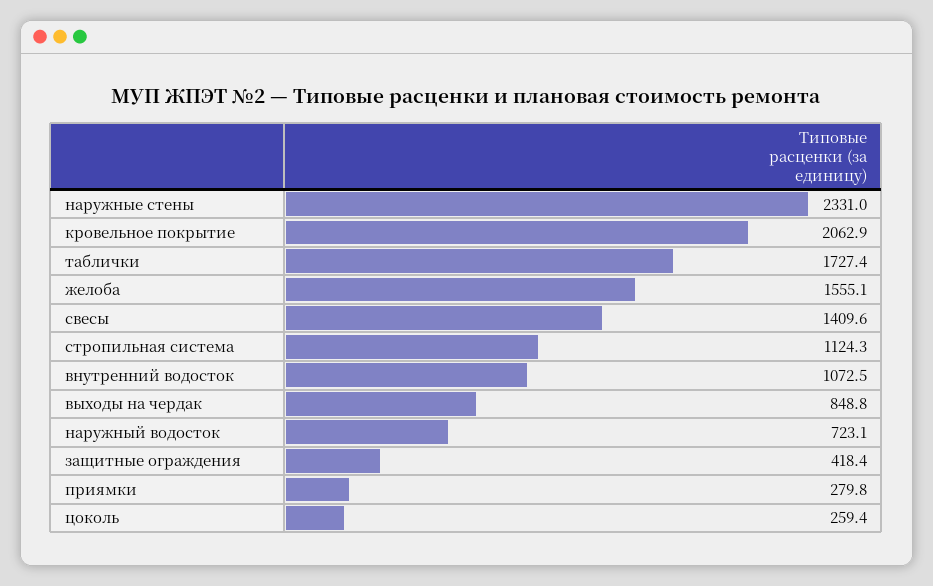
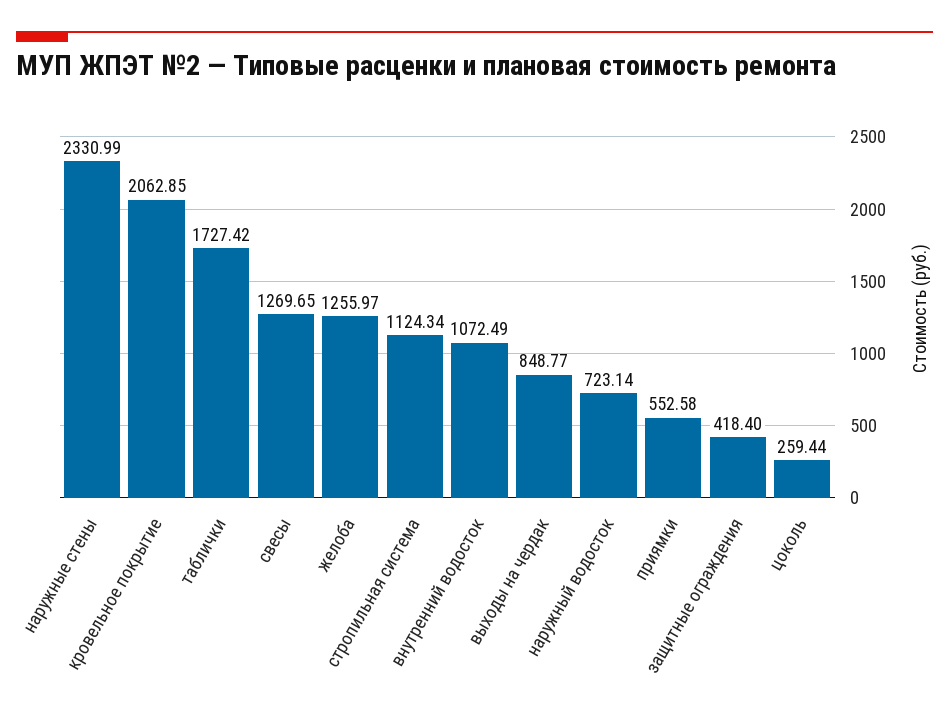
  {
    "наружные стены": 2330.99,
    "кровельное покрытие": 2062.85,
    "таблички": 1727.42,
-   "желоба": 1555.1,
+   "желоба": 1255.97,
-   "свесы": 1409.6,
+   "свесы": 1269.65,
    "стропильная система": 1124.34,
    "внутренний водосток": 1072.49,
    "выходы на чердак": 848.77,
    "наружный водосток": 723.14,
    "защитные ограждения": 418.4,
-   "приямки": 279.8,
+   "приямки": 552.58,
    "цоколь": 259.44
  }

